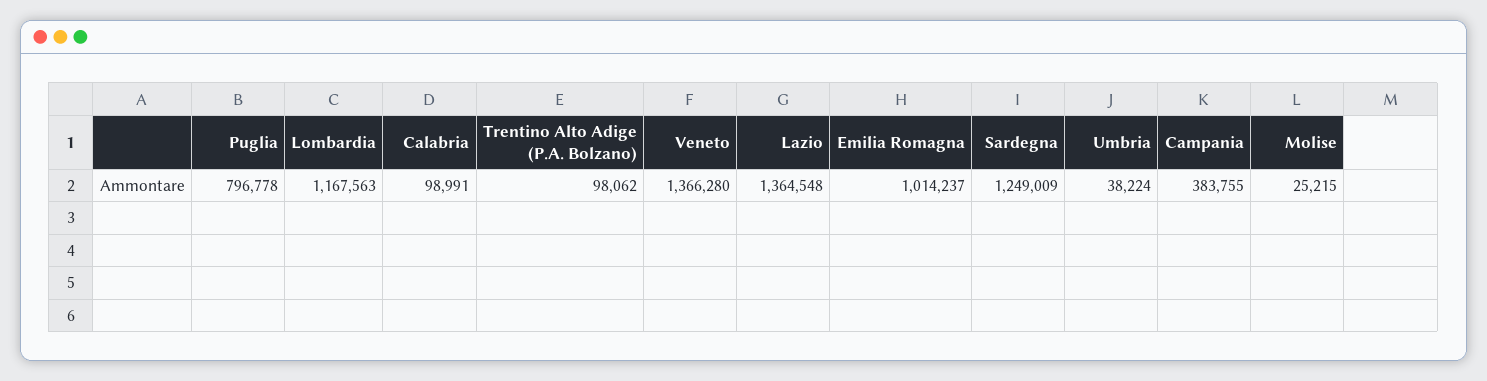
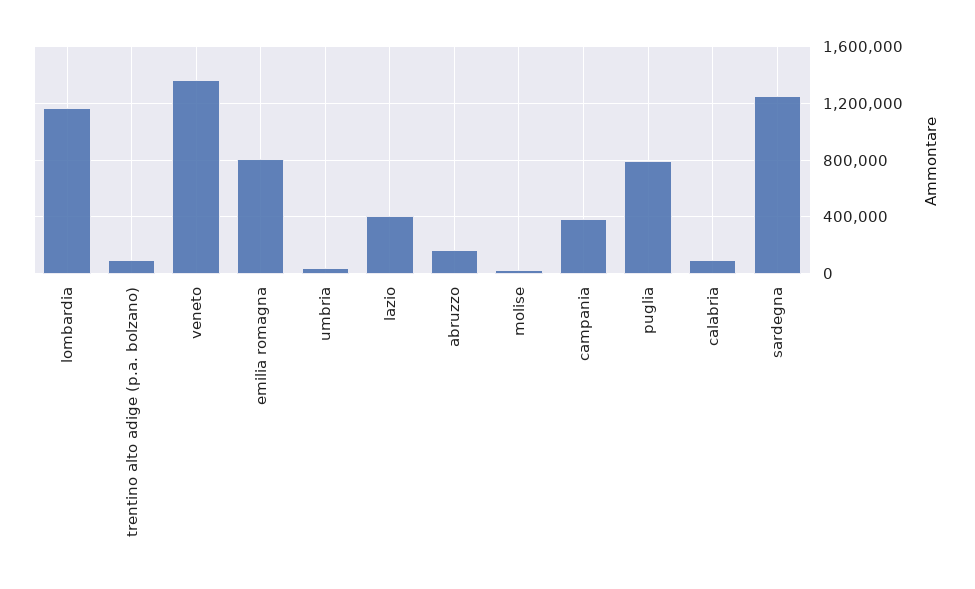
  {
    "Puglia": 796778,
    "Lombardia": 1167563,
    "Calabria": 98991,
    "Trentino Alto Adige (P.A. Bolzano)": 98062,
    "Veneto": 1366280,
-   "Lazio": 1364548,
+   "Lazio": 400000,
-   "Emilia Romagna": 1014237,
+   "Emilia Romagna": 800000,
    "Sardegna": 1249009,
    "Umbria": 38224,
    "Campania": 383755,
-   "Molise": 25215
+   "Molise": 25215,
+   "abruzzo": 150000
  }

